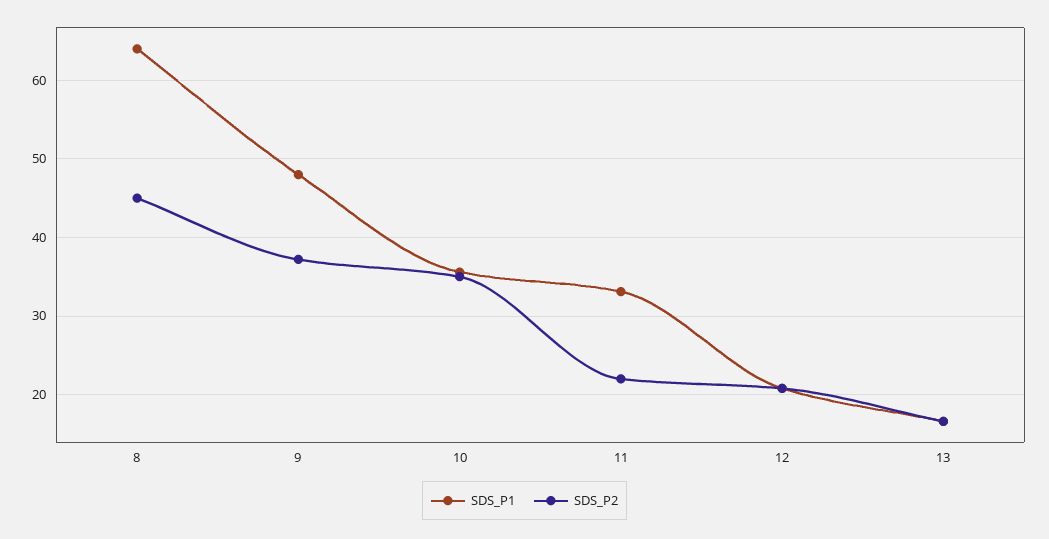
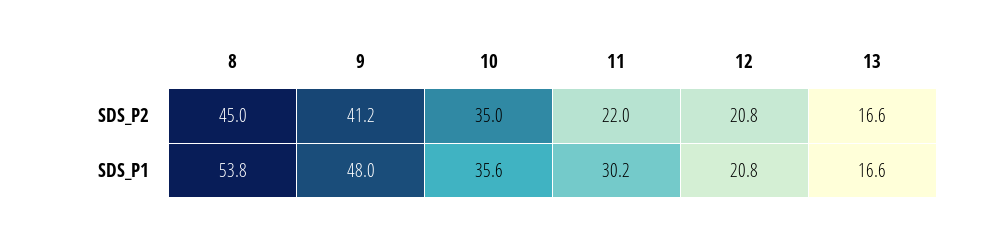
  {
    "SDS_P1": {
-     "8": 64,
+     "8": 53.8,
      "9": 48,
      "10": 35.6,
-     "11": 33,
+     "11": 30.2,
      "12": 20.8,
      "13": 16.6
    },
    "SDS_P2": {
      "8": 45,
-     "9": 37,
+     "9": 41.2,
      "10": 35,
      "11": 22,
      "12": 20.8,
      "13": 16.6
    }
  }

